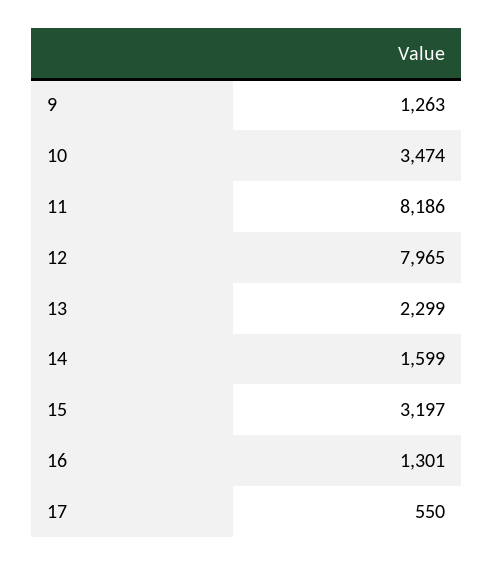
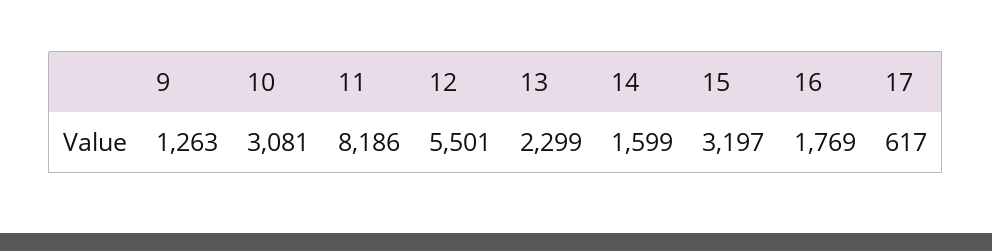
  {
    "9": 1263,
-   "10": 3474,
+   "10": 3081,
    "11": 8186,
-   "12": 7965,
+   "12": 5501,
    "13": 2299,
    "14": 1599,
    "15": 3197,
-   "16": 1301,
+   "16": 1769,
-   "17": 550
+   "17": 617
  }

